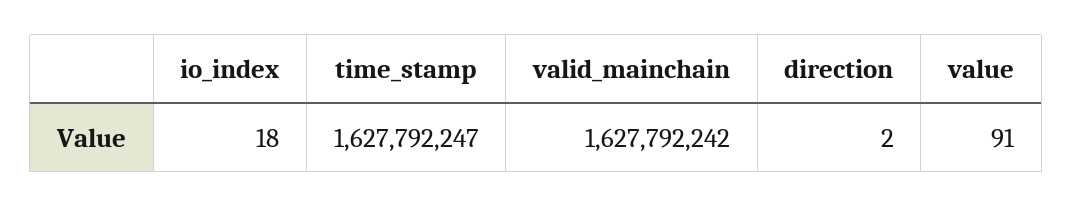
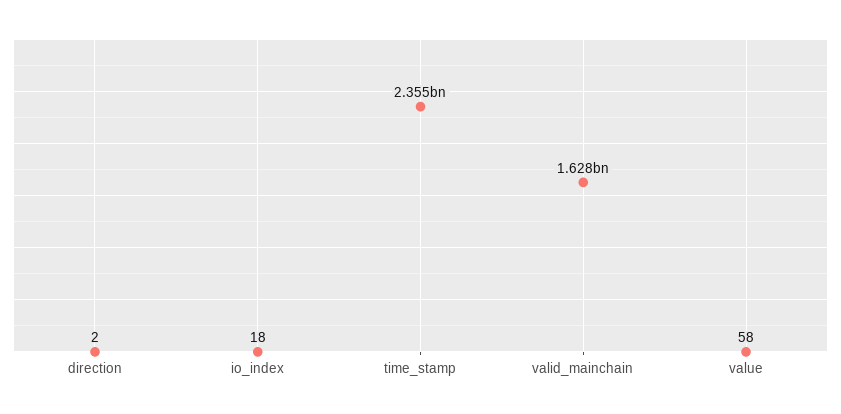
  {
    "io_index": 18,
-   "time_stamp": 1627792247,
+   "time_stamp": 2355000000,
    "valid_mainchain": 1627792242,
    "direction": 2,
-   "value": 91
+   "value": 58
  }

